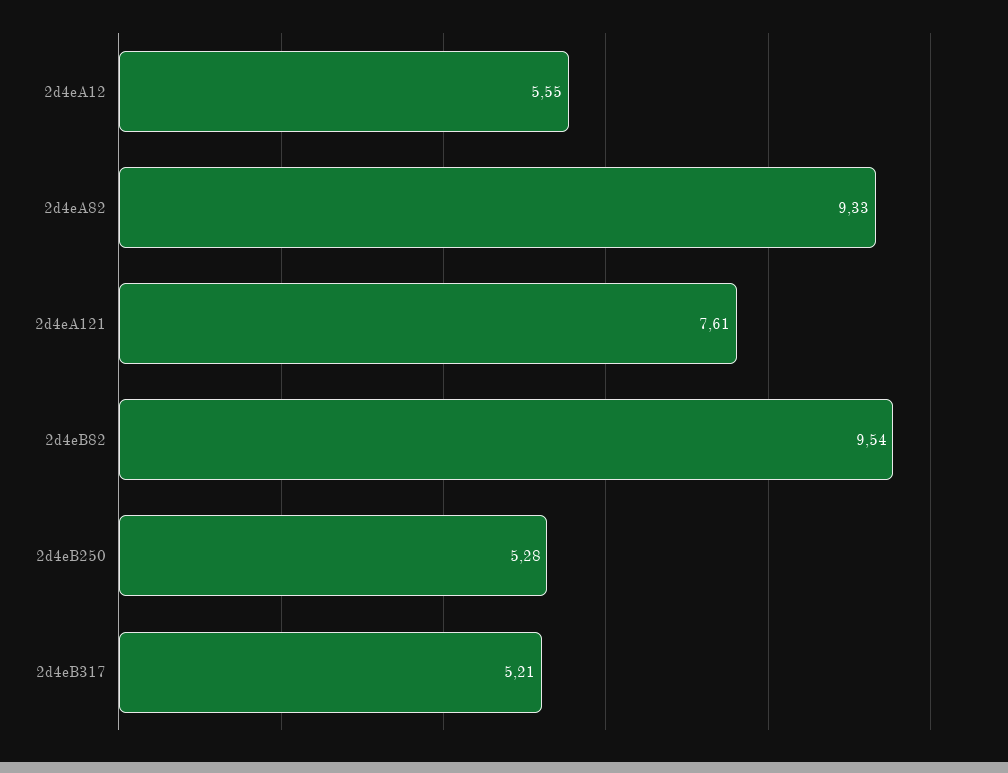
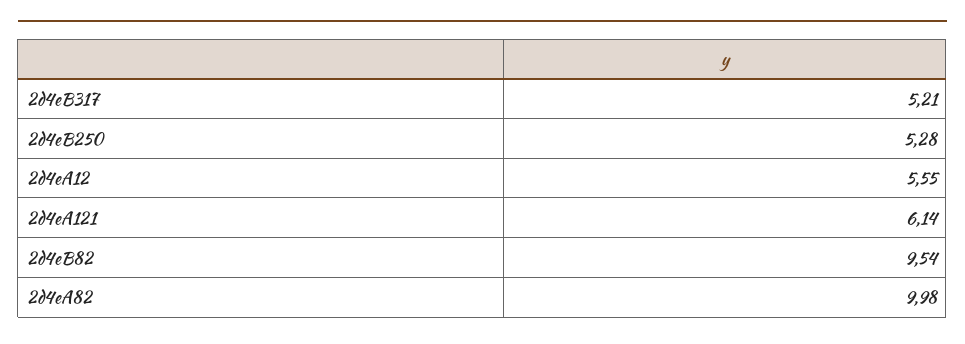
  {
    "2d4eA12": 5.55,
-   "2d4eA82": 9.33,
+   "2d4eA82": 9.98,
-   "2d4eA121": 7.61,
+   "2d4eA121": 6.14,
    "2d4eB82": 9.54,
    "2d4eB250": 5.28,
    "2d4eB317": 5.21
  }

